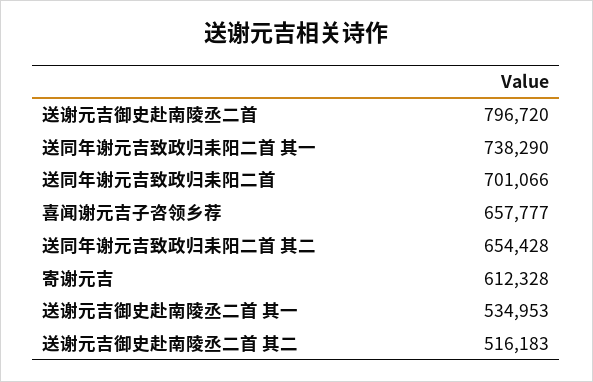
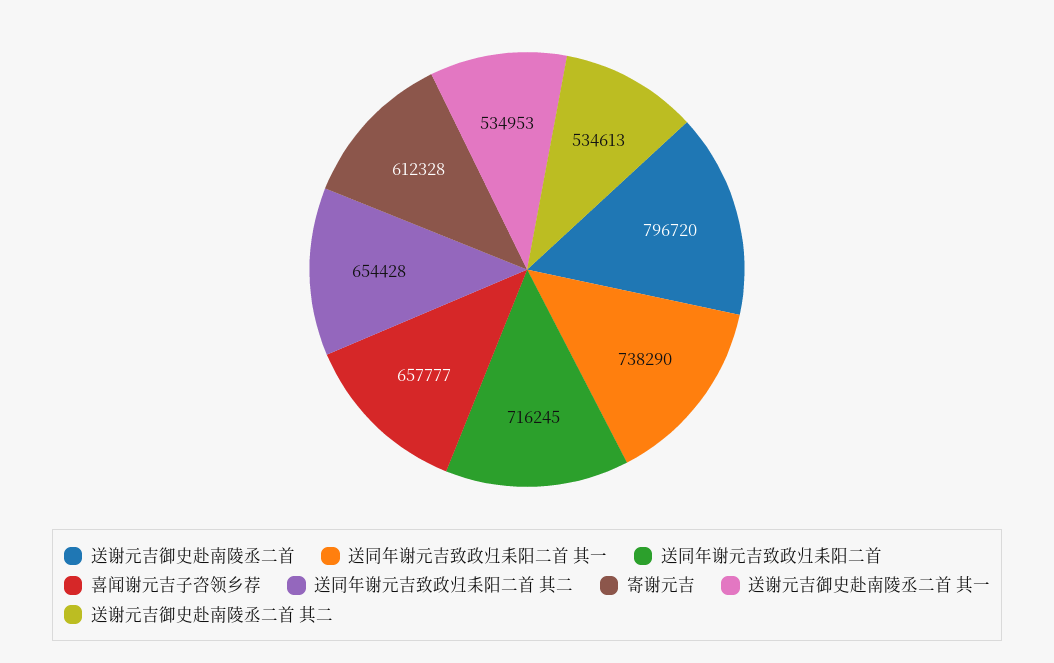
  {
    "送谢元吉御史赴南陵丞二首": 796720,
    "送同年谢元吉致政归耒阳二首 其一": 738290,
-   "送同年谢元吉致政归耒阳二首": 701066,
+   "送同年谢元吉致政归耒阳二首": 716245,
    "喜闻谢元吉子咨领乡荐": 657777,
    "送同年谢元吉致政归耒阳二首 其二": 654428,
    "寄谢元吉": 612328,
    "送谢元吉御史赴南陵丞二首 其一": 534953,
-   "送谢元吉御史赴南陵丞二首 其二": 516183
+   "送谢元吉御史赴南陵丞二首 其二": 534613
  }

